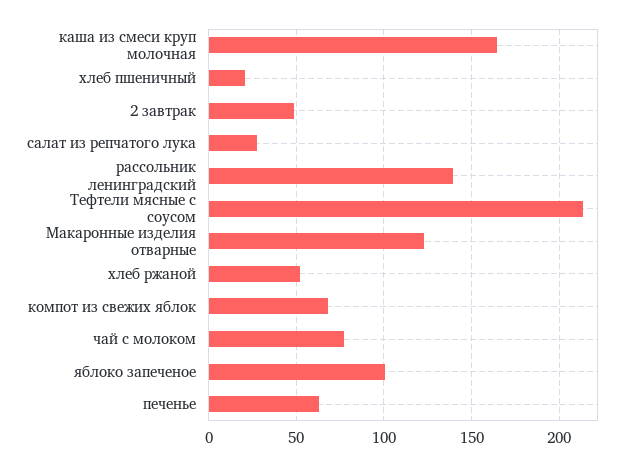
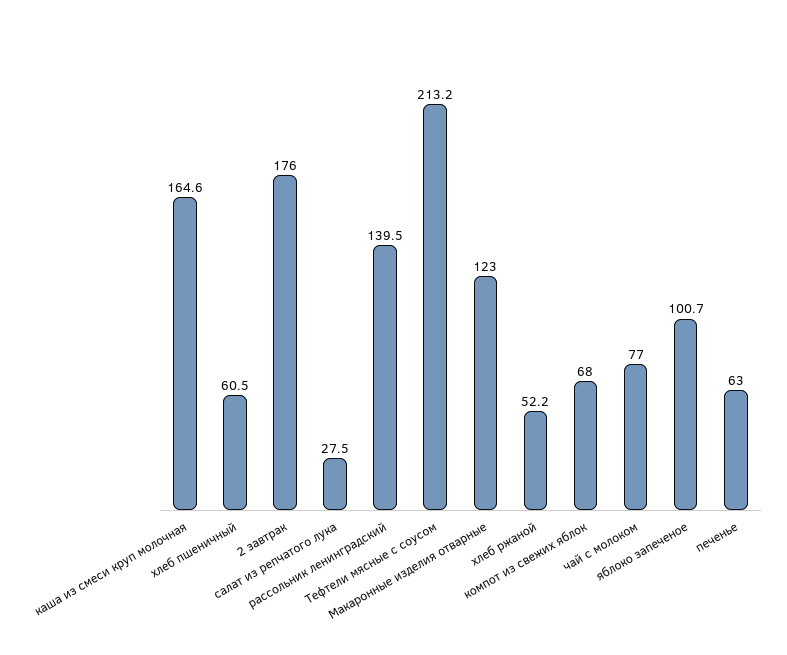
  {
    "каша из смеси круп молочная": 164.6,
-   "хлеб пшеничный": 20,
+   "хлеб пшеничный": 60.5,
-   "2 завтрак": 50,
+   "2 завтрак": 176,
    "салат из репчатого лука": 27.5,
    "рассольник ленинградский": 139.5,
    "Тефтели мясные с соусом": 213.2,
    "Макаронные изделия отварные": 123,
    "хлеб ржаной": 52.2,
    "компот из свежих яблок": 68,
    "чай с молоком": 77,
    "яблоко запеченое": 100.7,
    "печенье": 63
  }

